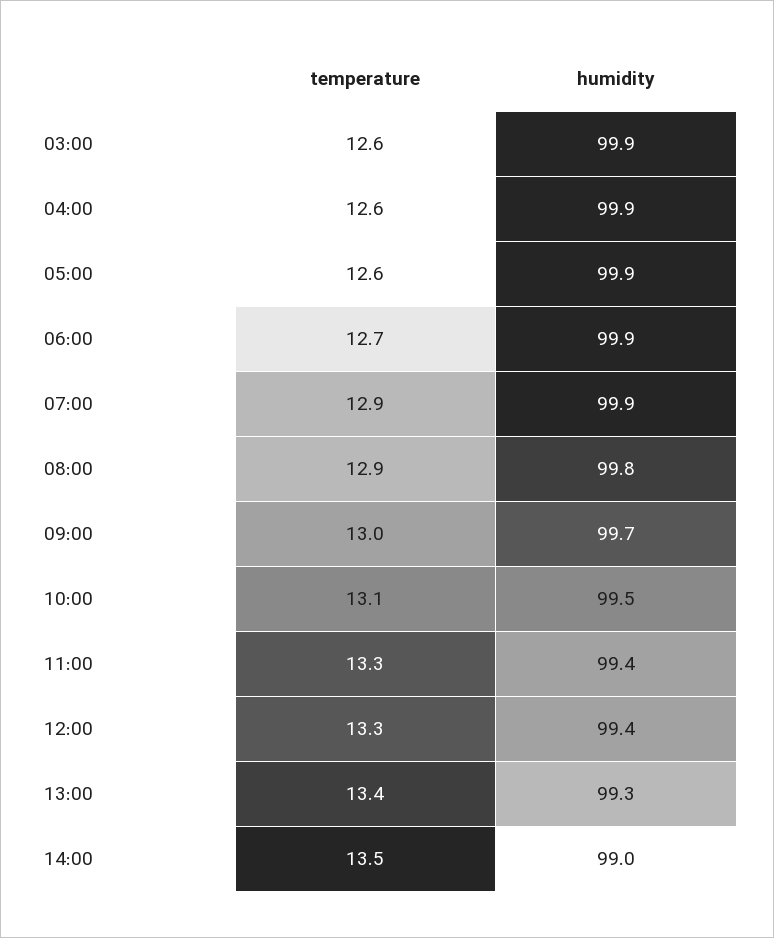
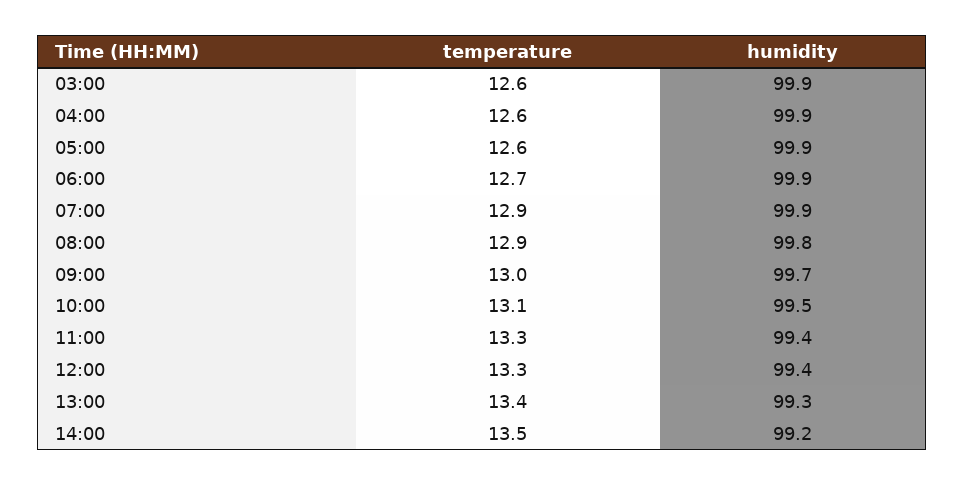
  {
    "temperature": {
      "03:00": 12.6,
      "04:00": 12.6,
      "05:00": 12.6,
      "06:00": 12.7,
      "07:00": 12.9,
      "08:00": 12.9,
      "09:00": 13,
      "10:00": 13.1,
      "11:00": 13.3,
      "12:00": 13.3,
      "13:00": 13.4,
      "14:00": 13.5
    },
    "humidity": {
      "03:00": 99.9,
      "04:00": 99.9,
      "05:00": 99.9,
      "06:00": 99.9,
      "07:00": 99.9,
      "08:00": 99.8,
      "09:00": 99.7,
      "10:00": 99.5,
      "11:00": 99.4,
      "12:00": 99.4,
      "13:00": 99.3,
-     "14:00": 99
+     "14:00": 99.2
    }
  }

